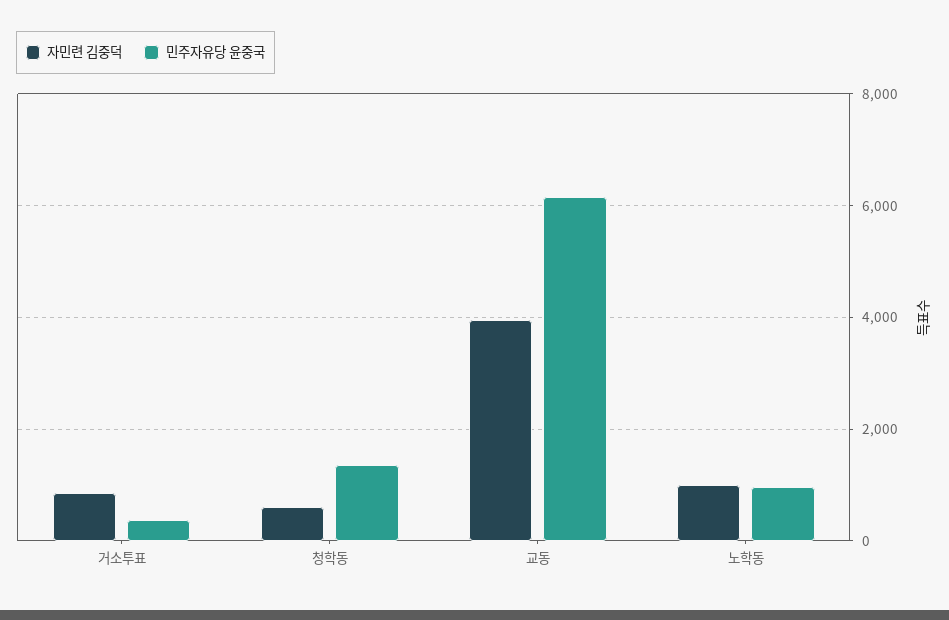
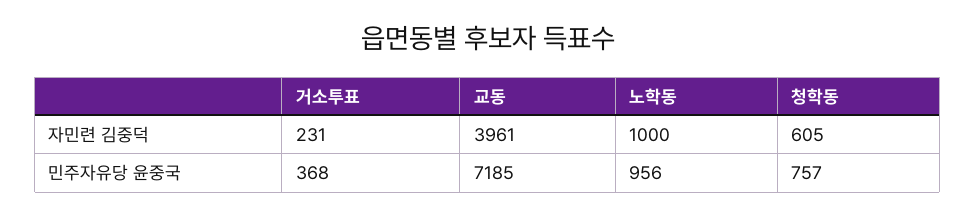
  {
    "자민련 김중덕": {
-     "거소투표": 800,
+     "거소투표": 231,
      "청학동": 605,
      "교동": 3961,
      "노학동": 1000
    },
    "민주자유당 윤중국": {
      "거소투표": 368,
-     "청학동": 1400,
+     "청학동": 757,
-     "교동": 6200,
+     "교동": 7185,
      "노학동": 956
    }
  }

